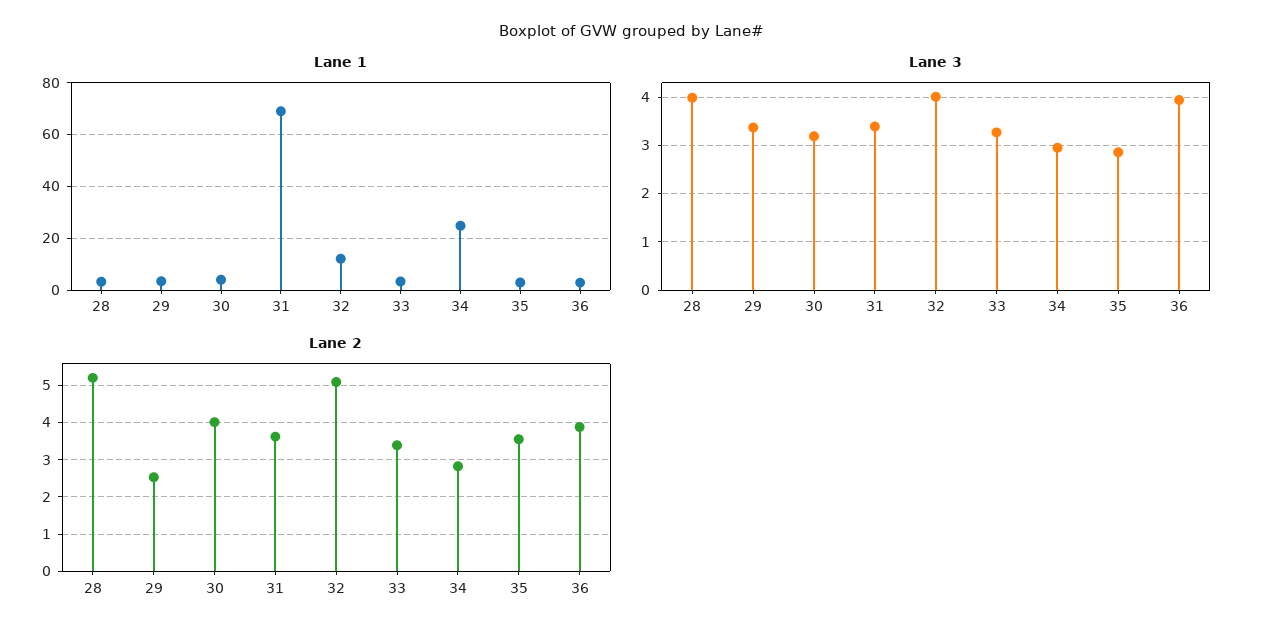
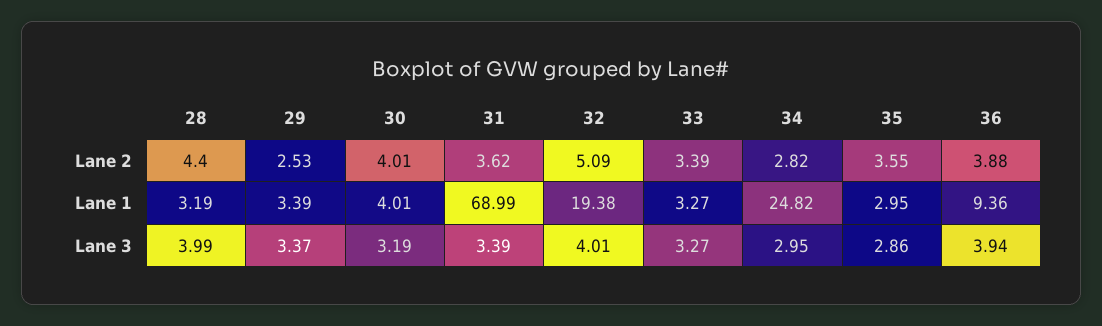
  {
    "Lane 1": {
      "28": 3.19,
      "29": 3.39,
      "30": 4.01,
      "31": 68.99,
-     "32": 12.5,
+     "32": 19.38,
      "33": 3.27,
      "34": 24.82,
      "35": 2.95,
-     "36": 2.5
+     "36": 9.36
    },
    "Lane 3": {
      "28": 3.99,
      "29": 3.37,
      "30": 3.19,
      "31": 3.39,
      "32": 4.01,
      "33": 3.27,
      "34": 2.95,
      "35": 2.86,
      "36": 3.94
    },
    "Lane 2": {
-     "28": 5.2,
+     "28": 4.4,
      "29": 2.53,
      "30": 4.01,
      "31": 3.62,
      "32": 5.09,
      "33": 3.39,
      "34": 2.82,
      "35": 3.55,
      "36": 3.88
    }
  }

